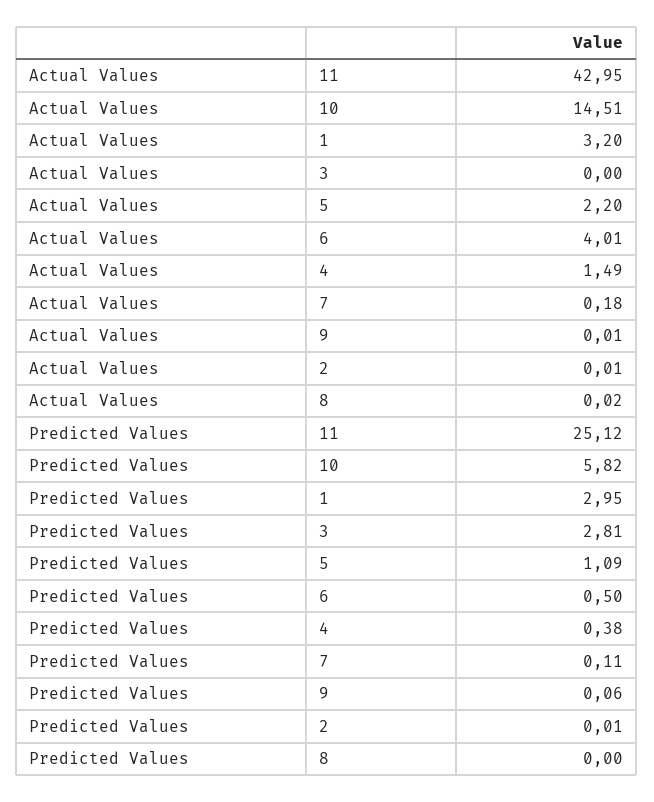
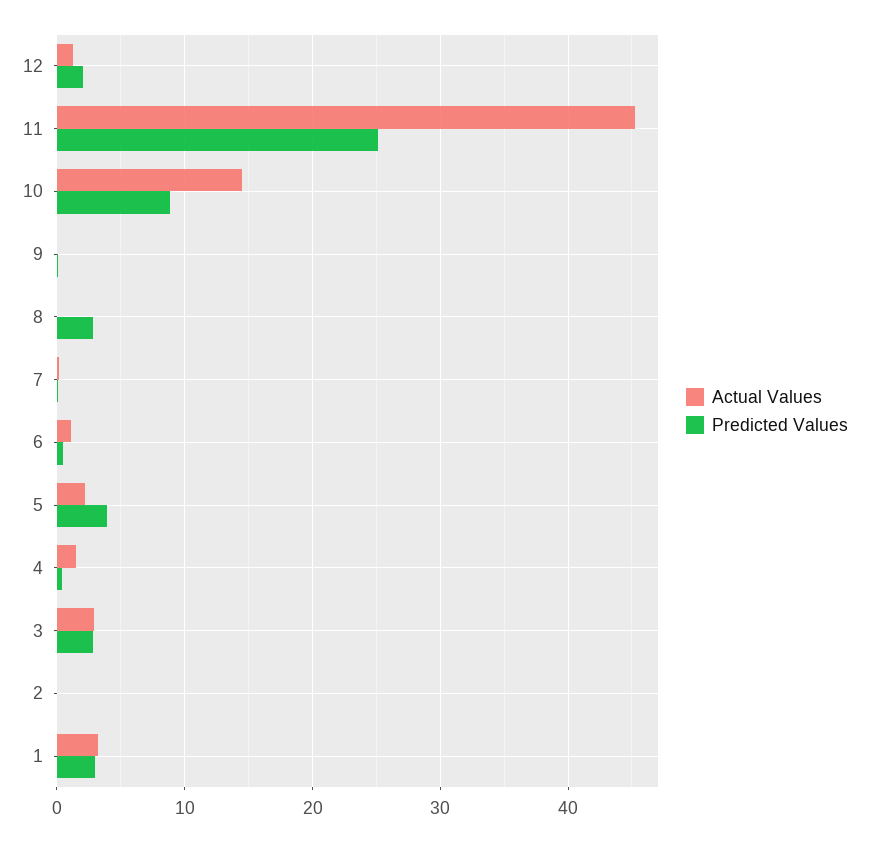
  {
    "Actual Values": {
-     "11": 42.95,
+     "11": 45,
      "10": 14.51,
      "1": 3.2,
-     "3": 0,
+     "3": 3,
      "5": 2.2,
-     "6": 4.01,
+     "6": 1,
      "4": 1.49,
      "7": 0.18,
      "9": 0.01,
      "2": 0.01,
-     "8": 0.02
+     "8": 0.02,
+     "12": 1
    },
    "Predicted Values": {
      "11": 25.12,
-     "10": 5.82,
+     "10": 9,
      "1": 2.95,
      "3": 2.81,
-     "5": 1.09,
+     "5": 4,
      "6": 0.5,
      "4": 0.38,
      "7": 0.11,
      "9": 0.06,
      "2": 0.01,
-     "8": 0
+     "8": 3,
+     "12": 2
    }
  }

